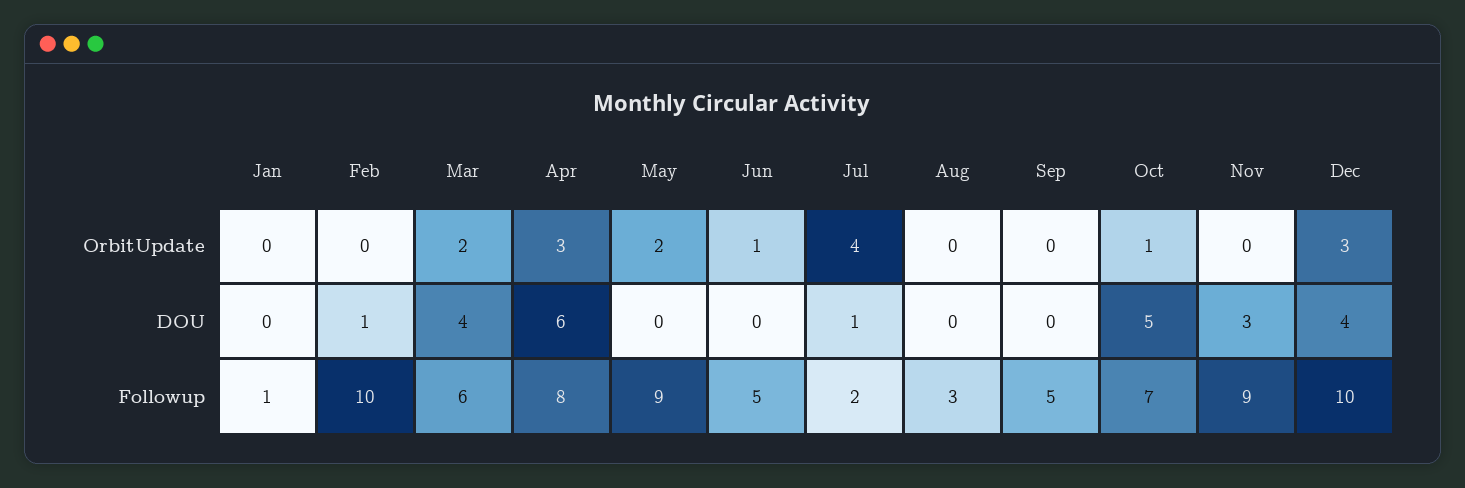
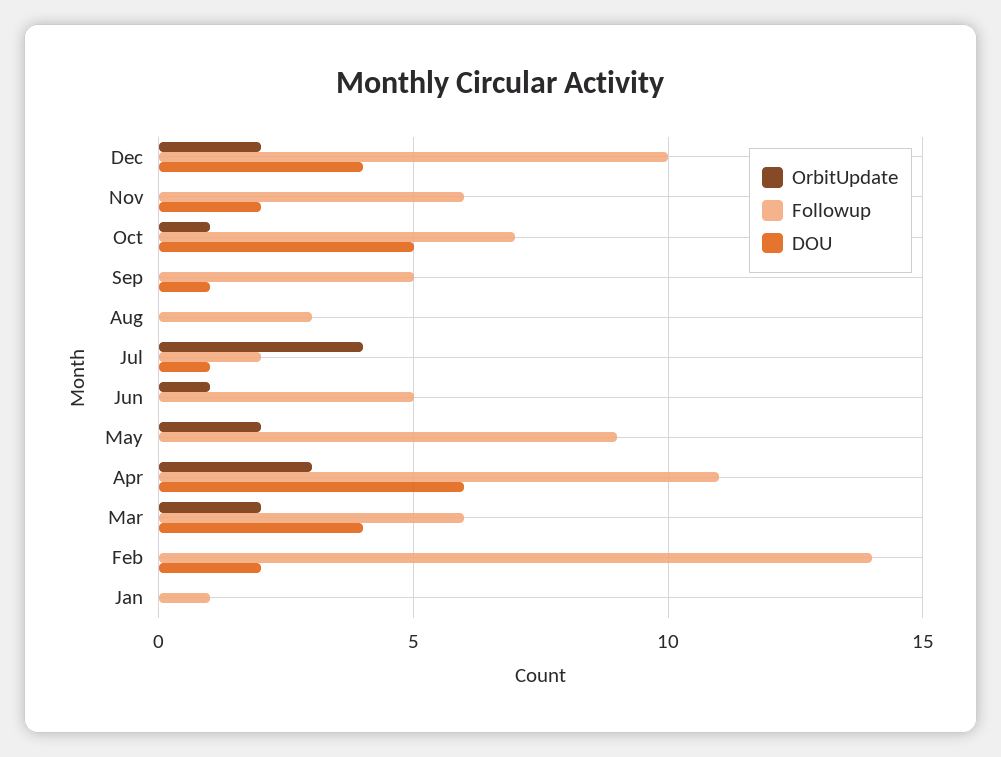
  {
    "OrbitUpdate": {
      "Jan": 0,
      "Feb": 0,
      "Mar": 2,
      "Apr": 3,
      "May": 2,
      "Jun": 1,
      "Jul": 4,
      "Aug": 0,
      "Sep": 0,
      "Oct": 1,
      "Nov": 0,
-     "Dec": 3
+     "Dec": 2
    },
    "DOU": {
      "Jan": 0,
-     "Feb": 1,
+     "Feb": 2,
      "Mar": 4,
      "Apr": 6,
      "May": 0,
      "Jun": 0,
      "Jul": 1,
      "Aug": 0,
-     "Sep": 0,
+     "Sep": 1,
      "Oct": 5,
-     "Nov": 3,
+     "Nov": 2,
      "Dec": 4
    },
    "Followup": {
      "Jan": 1,
-     "Feb": 10,
+     "Feb": 14,
      "Mar": 6,
-     "Apr": 8,
+     "Apr": 11,
      "May": 9,
      "Jun": 5,
      "Jul": 2,
      "Aug": 3,
      "Sep": 5,
      "Oct": 7,
-     "Nov": 9,
+     "Nov": 6,
      "Dec": 10
    }
  }

